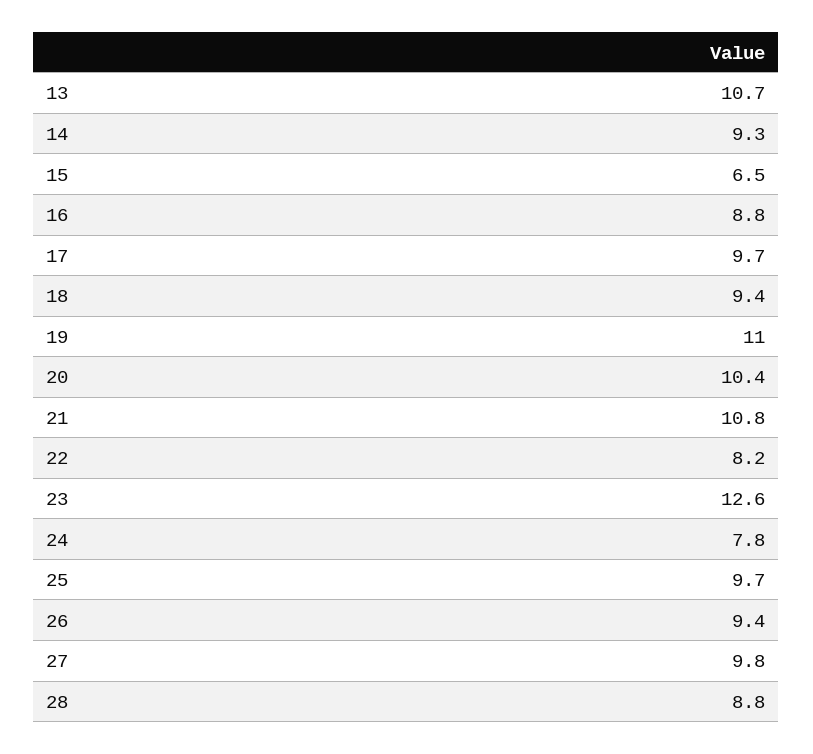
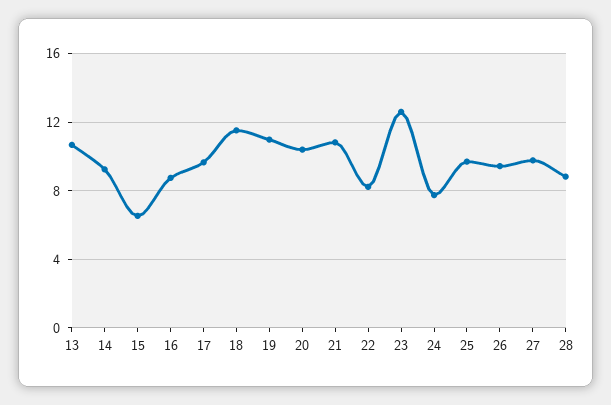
  {
    "13": 10.7,
    "14": 9.3,
    "15": 6.5,
    "16": 8.8,
    "17": 9.7,
-   "18": 9.4,
+   "18": 11.5,
    "19": 11,
    "20": 10.4,
    "21": 10.8,
    "22": 8.2,
    "23": 12.6,
    "24": 7.8,
    "25": 9.7,
    "26": 9.4,
    "27": 9.8,
    "28": 8.8
  }

